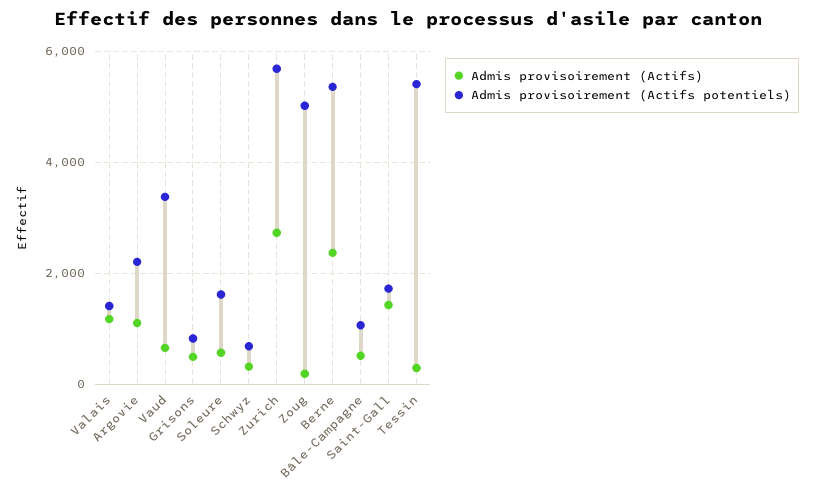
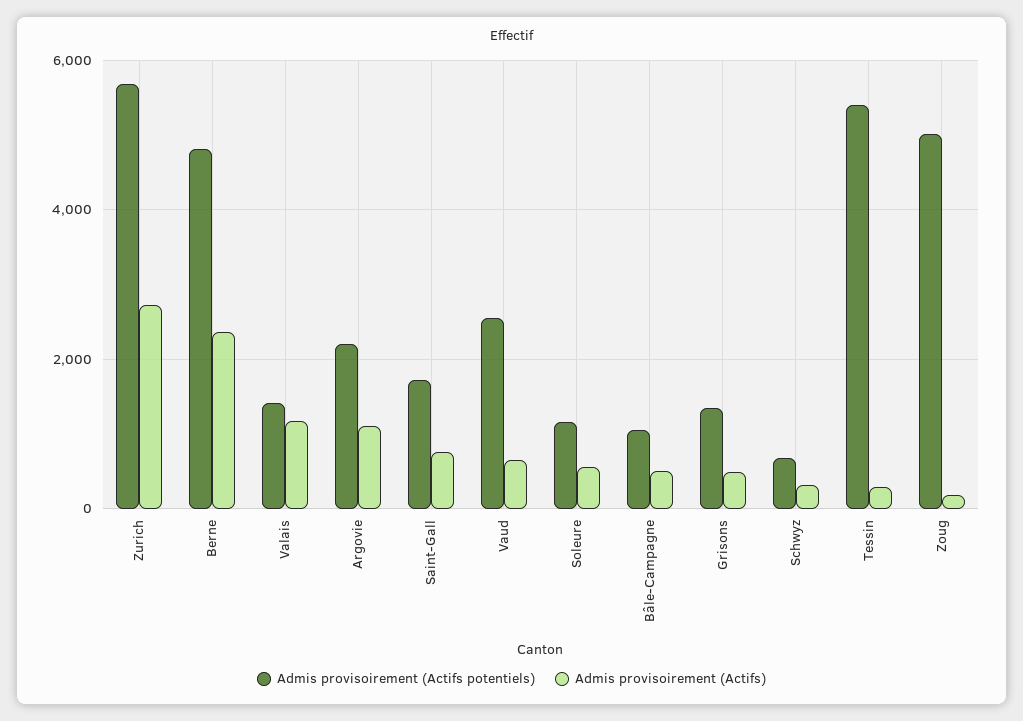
  {
    "Admis provisoirement (Actifs)": {
      "Valais": 1200,
      "Argovie": 1200,
      "Vaud": 600,
      "Grisons": 400,
      "Soleure": 600,
      "Schwyz": 400,
      "Zurich": 2800,
      "Zoug": 200,
      "Berne": 2400,
      "Bâle-Campagne": 600,
-     "Saint-Gall": 1400,
+     "Saint-Gall": 800,
      "Tessin": 200
    },
    "Admis provisoirement (Actifs potentiels)": {
      "Valais": 1400,
      "Argovie": 2200,
-     "Vaud": 3400,
+     "Vaud": 2600,
-     "Grisons": 800,
+     "Grisons": 1400,
-     "Soleure": 1600,
+     "Soleure": 1200,
      "Schwyz": 600,
      "Zurich": 5600,
      "Zoug": 5000,
-     "Berne": 5400,
+     "Berne": 4800,
      "Bâle-Campagne": 1000,
      "Saint-Gall": 1800,
      "Tessin": 5400
    }
  }

